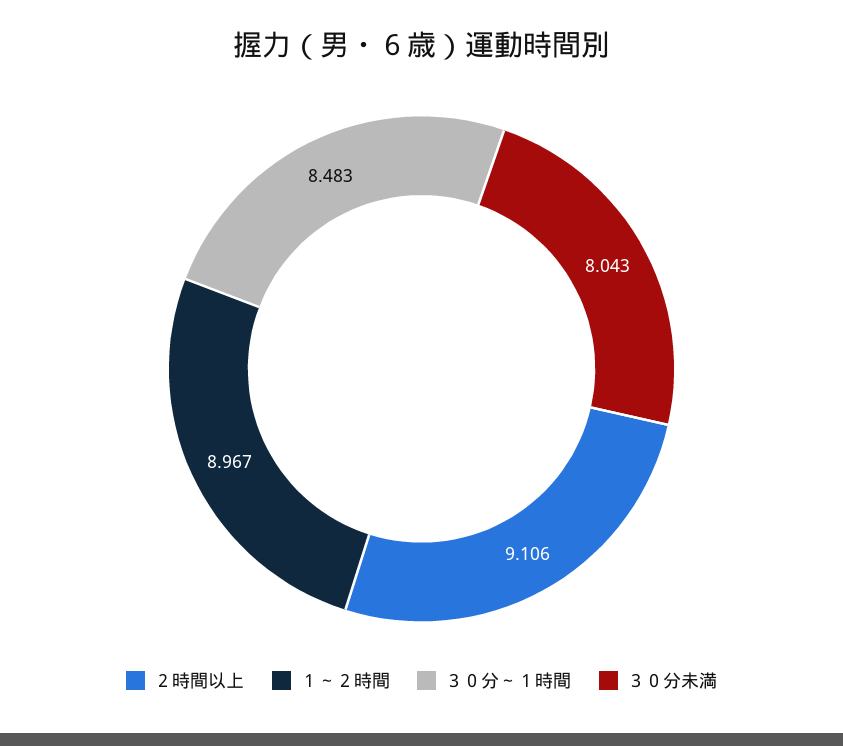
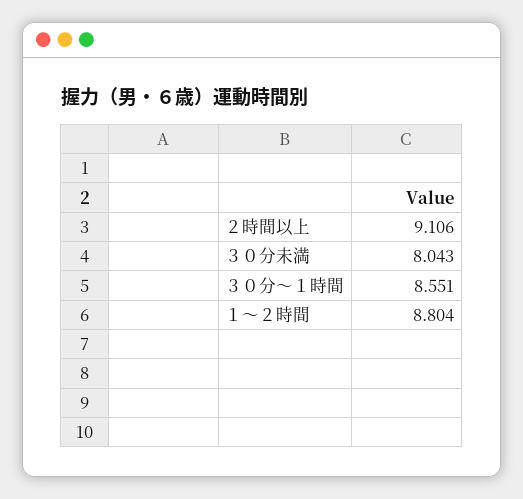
  {
    "２時間以上": 9.106,
-   "１～２時間": 8.967,
+   "１～２時間": 8.804,
-   "３０分～１時間": 8.483,
+   "３０分～１時間": 8.551,
    "３０分未満": 8.043
  }

